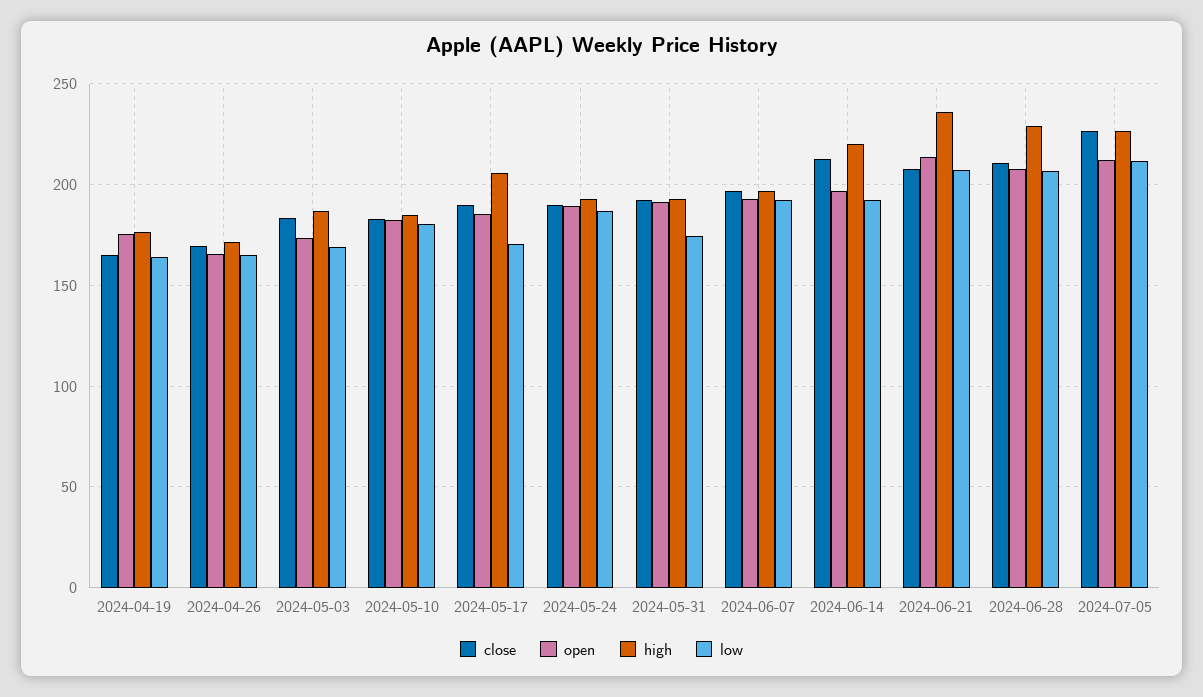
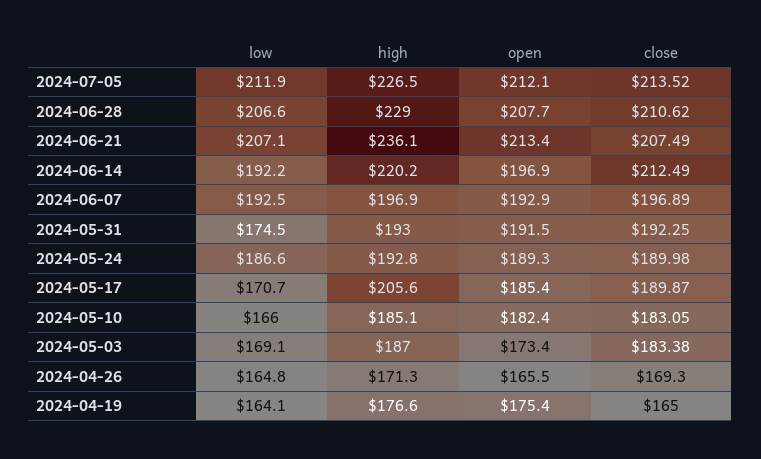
  {
    "close": {
      "2024-04-19": 165,
      "2024-04-26": 169.3,
      "2024-05-03": 183.38,
      "2024-05-10": 183.05,
      "2024-05-17": 189.87,
      "2024-05-24": 189.98,
      "2024-05-31": 192.25,
      "2024-06-07": 196.89,
      "2024-06-14": 212.49,
      "2024-06-21": 207.49,
      "2024-06-28": 210.62,
-     "2024-07-05": 225
+     "2024-07-05": 213.52
    },
    "open": {
      "2024-04-19": 175.4,
      "2024-04-26": 165.5,
      "2024-05-03": 173.4,
      "2024-05-10": 182.4,
      "2024-05-17": 185.4,
      "2024-05-24": 189.3,
      "2024-05-31": 191.5,
      "2024-06-07": 192.9,
      "2024-06-14": 196.9,
      "2024-06-21": 213.4,
      "2024-06-28": 207.7,
      "2024-07-05": 212.1
    },
    "high": {
      "2024-04-19": 176.6,
      "2024-04-26": 171.3,
      "2024-05-03": 187,
      "2024-05-10": 185.1,
      "2024-05-17": 205.6,
      "2024-05-24": 192.8,
      "2024-05-31": 193,
      "2024-06-07": 196.9,
      "2024-06-14": 220.2,
      "2024-06-21": 236.1,
      "2024-06-28": 229,
      "2024-07-05": 226.5
    },
    "low": {
      "2024-04-19": 164.1,
      "2024-04-26": 164.8,
      "2024-05-03": 169.1,
-     "2024-05-10": 180,
+     "2024-05-10": 166,
      "2024-05-17": 170.7,
      "2024-05-24": 186.6,
      "2024-05-31": 174.5,
      "2024-06-07": 192.5,
      "2024-06-14": 192.2,
      "2024-06-21": 207.1,
      "2024-06-28": 206.6,
      "2024-07-05": 211.9
    }
  }

